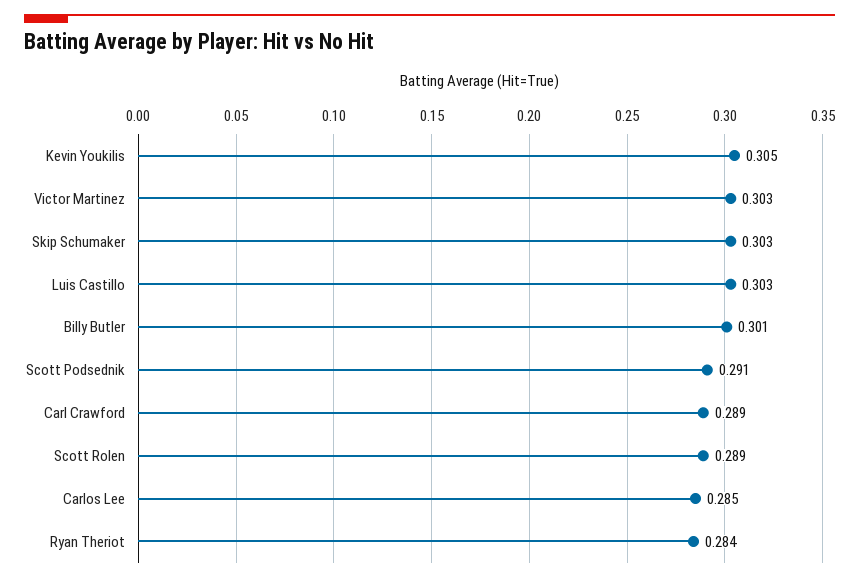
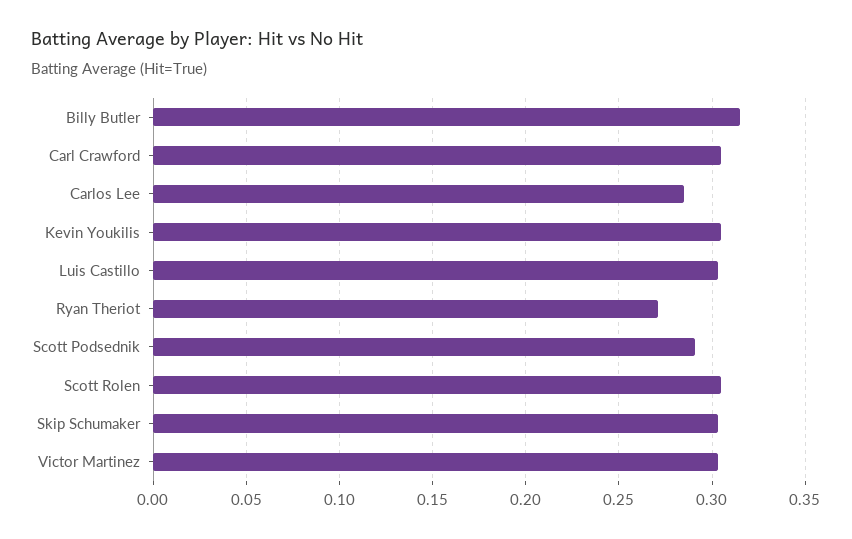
  {
    "Kevin Youkilis": 0.305,
    "Victor Martinez": 0.303,
    "Skip Schumaker": 0.303,
    "Luis Castillo": 0.303,
-   "Billy Butler": 0.301,
+   "Billy Butler": 0.315,
    "Scott Podsednik": 0.291,
-   "Carl Crawford": 0.289,
+   "Carl Crawford": 0.305,
-   "Scott Rolen": 0.289,
+   "Scott Rolen": 0.305,
    "Carlos Lee": 0.285,
-   "Ryan Theriot": 0.284
+   "Ryan Theriot": 0.27
  }

